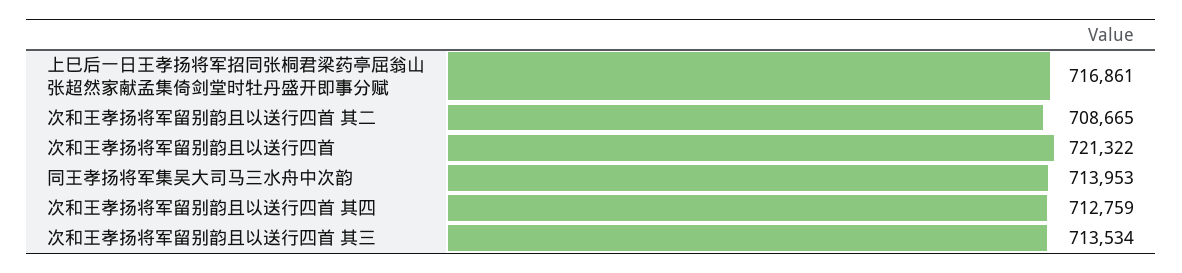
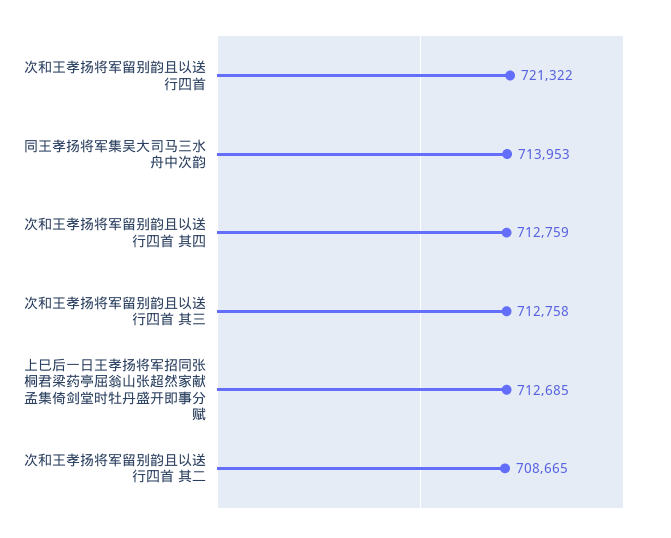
  {
-   "上巳后一日王孝扬将军招同张桐君梁药亭屈翁山张超然家献孟集倚剑堂时牡丹盛开即事分赋": 716861,
+   "上巳后一日王孝扬将军招同张桐君梁药亭屈翁山张超然家献孟集倚剑堂时牡丹盛开即事分赋": 712685,
    "次和王孝扬将军留别韵且以送行四首 其二": 708665,
    "次和王孝扬将军留别韵且以送行四首": 721322,
    "同王孝扬将军集吴大司马三水舟中次韵": 713953,
    "次和王孝扬将军留别韵且以送行四首 其四": 712759,
-   "次和王孝扬将军留别韵且以送行四首 其三": 713534
+   "次和王孝扬将军留别韵且以送行四首 其三": 712758
  }

